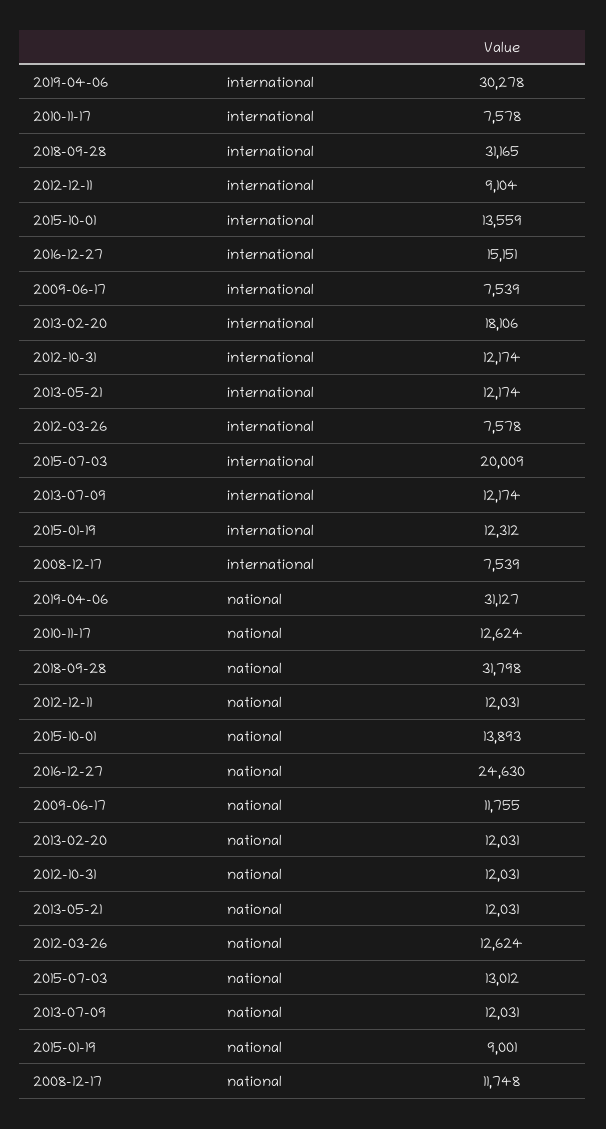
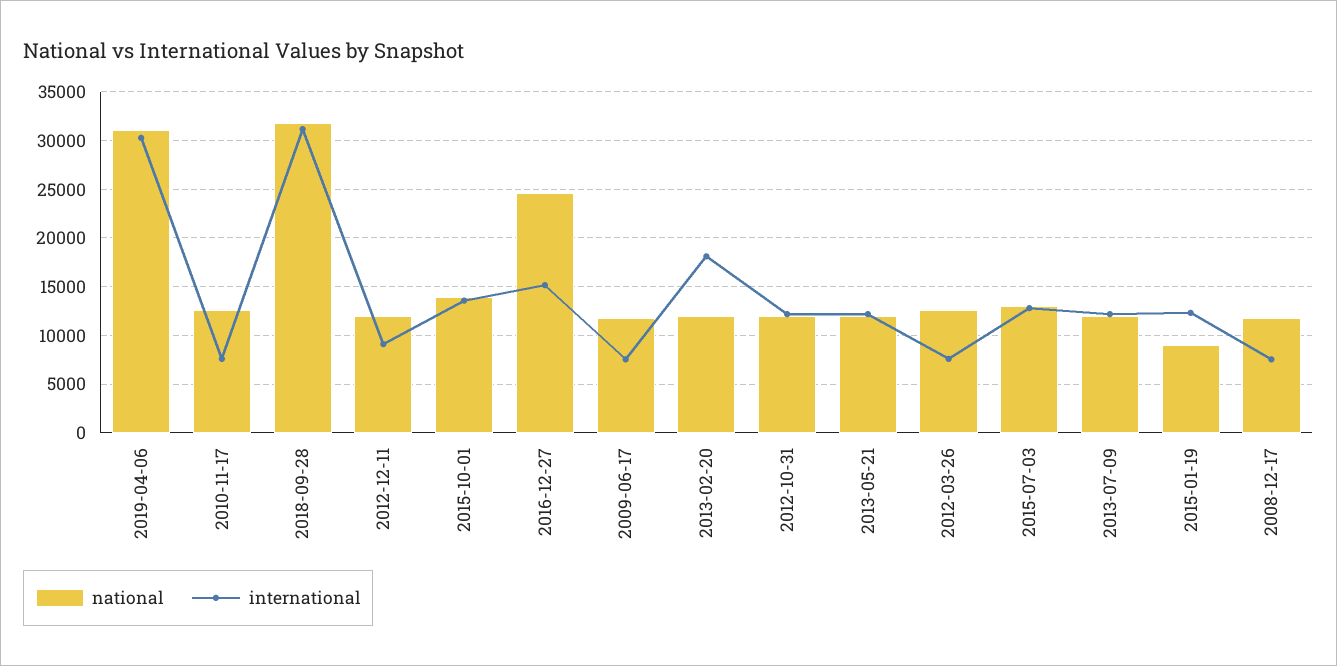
  {
    "international": {
      "2019-04-06": 30278,
      "2010-11-17": 7578,
      "2018-09-28": 31165,
      "2012-12-11": 9104,
      "2015-10-01": 13559,
      "2016-12-27": 15151,
      "2009-06-17": 7539,
      "2013-02-20": 18106,
      "2012-10-31": 12174,
      "2013-05-21": 12174,
      "2012-03-26": 7578,
-     "2015-07-03": 20009,
+     "2015-07-03": 13000,
      "2013-07-09": 12174,
      "2015-01-19": 12312,
      "2008-12-17": 7539
    },
    "national": {
      "2019-04-06": 31127,
      "2010-11-17": 12624,
      "2018-09-28": 31798,
      "2012-12-11": 12031,
      "2015-10-01": 13893,
      "2016-12-27": 24630,
      "2009-06-17": 11755,
      "2013-02-20": 12031,
      "2012-10-31": 12031,
      "2013-05-21": 12031,
      "2012-03-26": 12624,
      "2015-07-03": 13012,
      "2013-07-09": 12031,
      "2015-01-19": 9001,
      "2008-12-17": 11748
    }
  }

